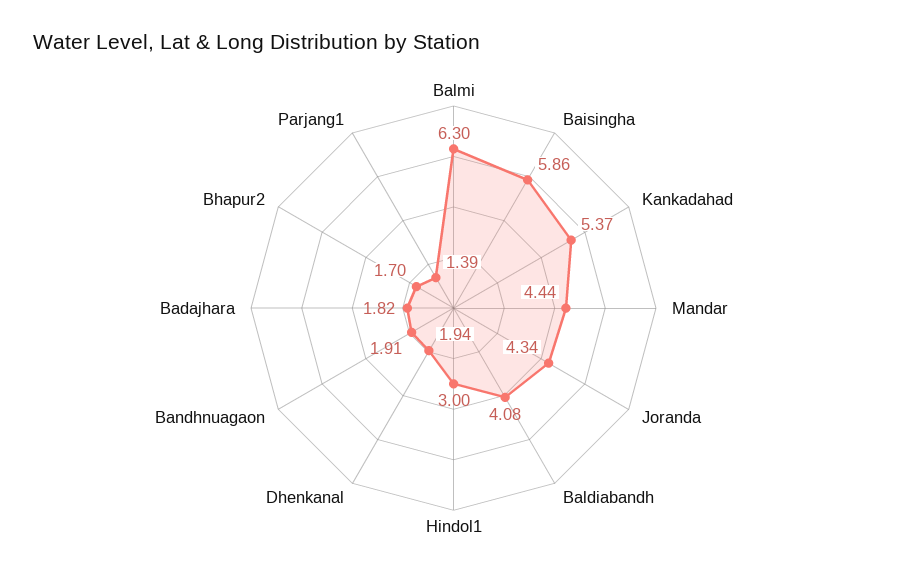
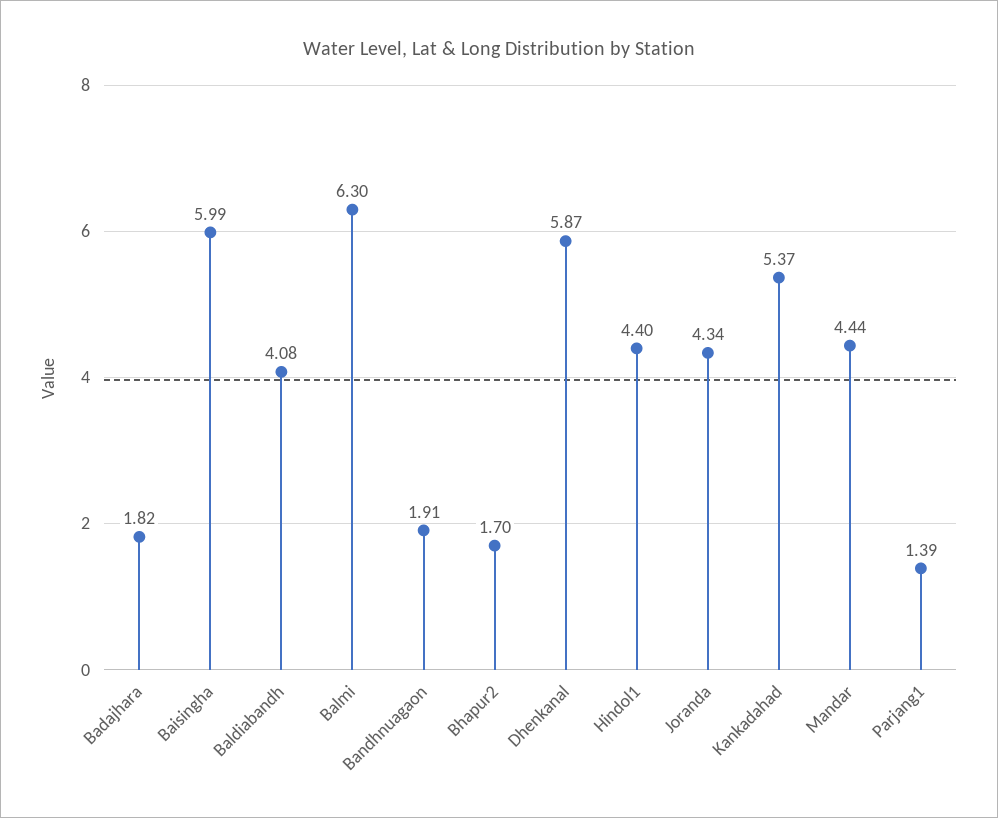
  {
    "Balmi": 6.3,
-   "Baisingha": 5.86,
+   "Baisingha": 5.99,
    "Kankadahad": 5.37,
    "Mandar": 4.44,
    "Joranda": 4.34,
    "Baldiabandh": 4.08,
-   "Hindol1": 3,
+   "Hindol1": 4.4,
-   "Dhenkanal": 1.94,
+   "Dhenkanal": 5.87,
    "Bandhnuagaon": 1.91,
    "Badajhara": 1.82,
    "Bhapur2": 1.7,
    "Parjang1": 1.39
  }

